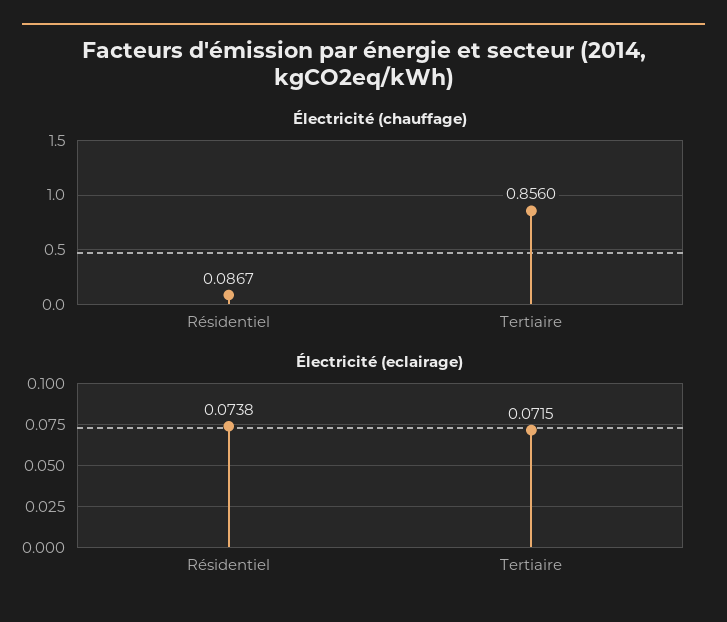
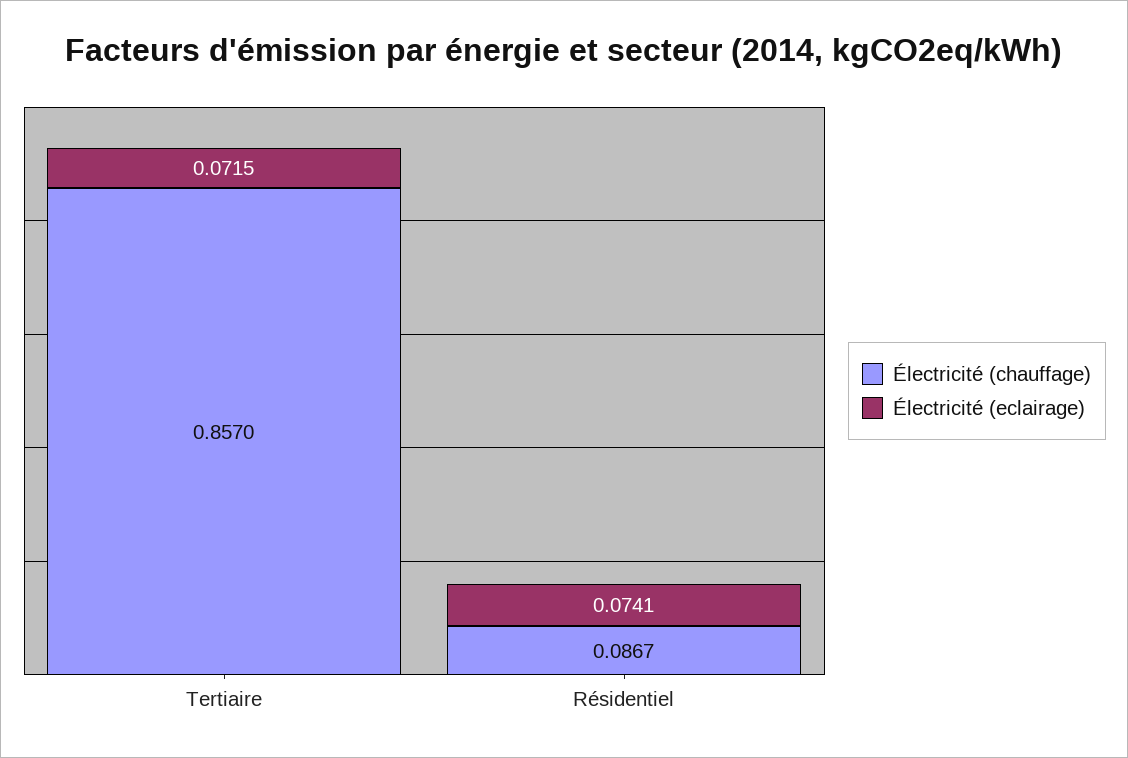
  {
    "Électricité (chauffage)": {
      "Résidentiel": 0.0867,
-     "Tertiaire": 0.856
+     "Tertiaire": 0.857
    },
    "Électricité (eclairage)": {
-     "Résidentiel": 0.0738,
+     "Résidentiel": 0.0741,
      "Tertiaire": 0.0715
    }
  }

